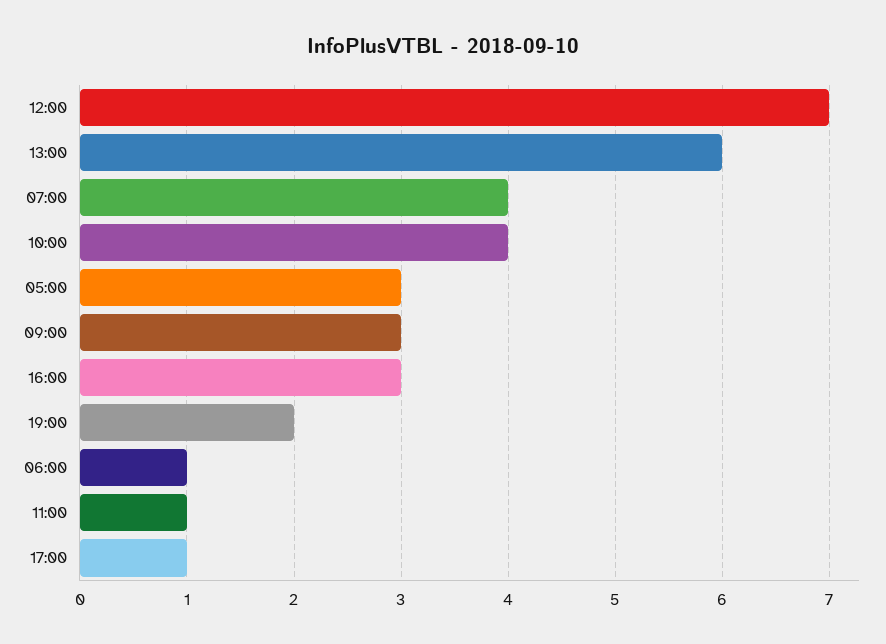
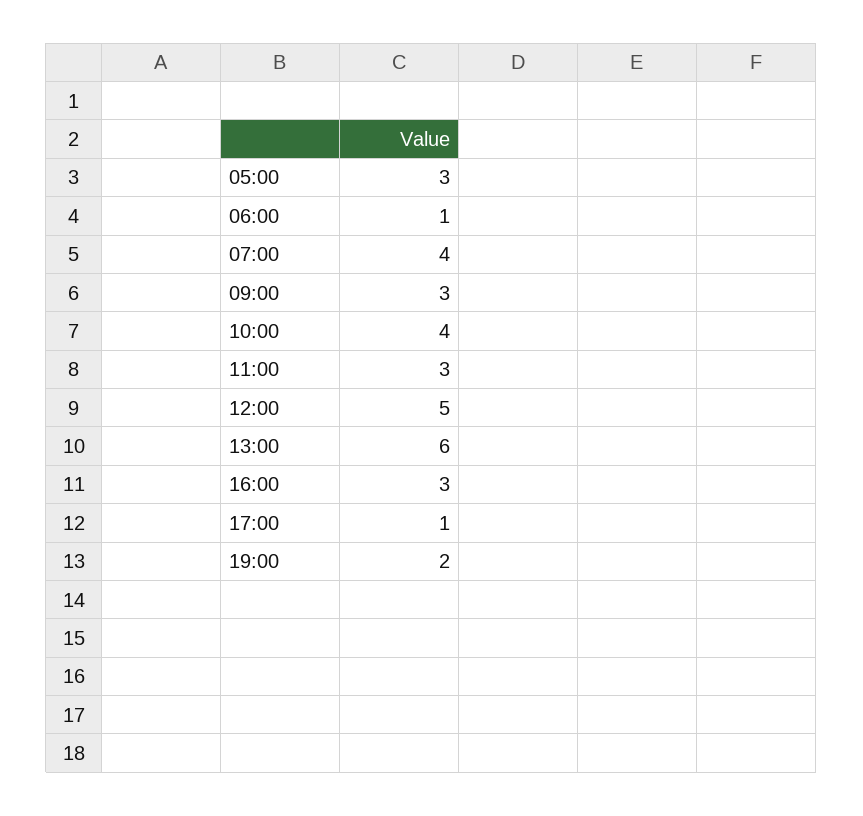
  {
-   "12:00": 7,
+   "12:00": 5,
    "13:00": 6,
    "07:00": 4,
    "10:00": 4,
    "05:00": 3,
    "09:00": 3,
    "16:00": 3,
    "19:00": 2,
    "06:00": 1,
-   "11:00": 1,
+   "11:00": 3,
    "17:00": 1
  }

